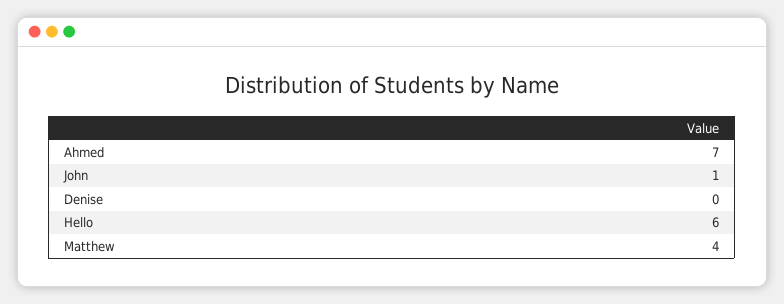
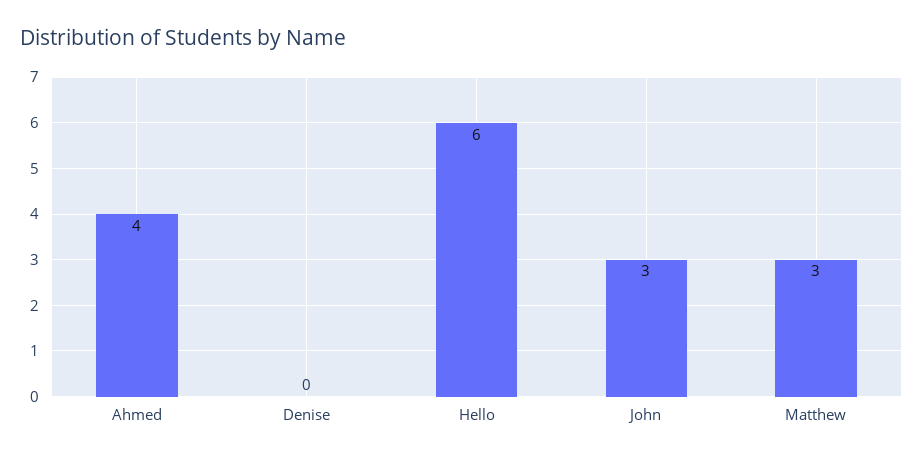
  {
-   "Ahmed": 7,
+   "Ahmed": 4,
-   "John": 1,
+   "John": 3,
    "Denise": 0,
    "Hello": 6,
-   "Matthew": 4
+   "Matthew": 3
  }

